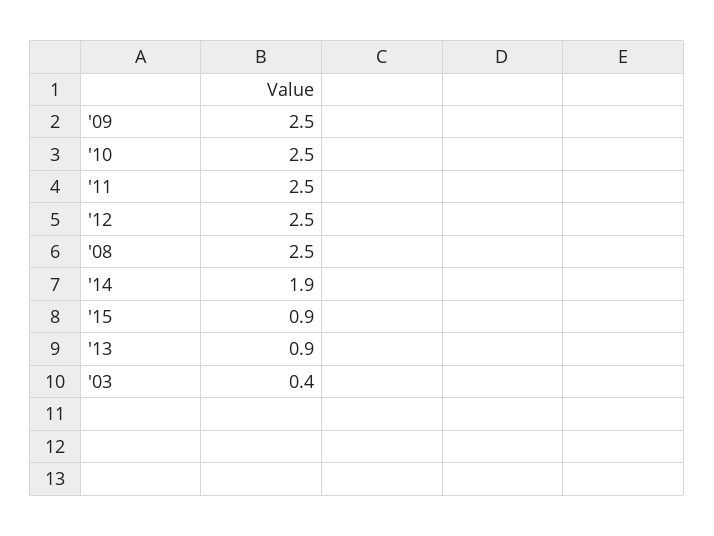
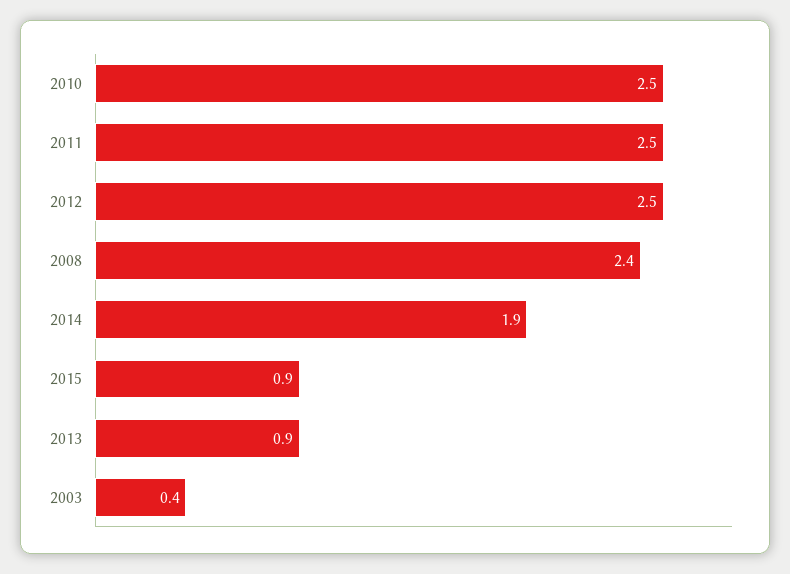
  {
-   "'09": 2.5,
    "'10": 2.5,
    "'11": 2.5,
    "'12": 2.5,
-   "'08": 2.5,
+   "'08": 2.4,
    "'14": 1.9,
    "'15": 0.9,
    "'13": 0.9,
    "'03": 0.4
  }

